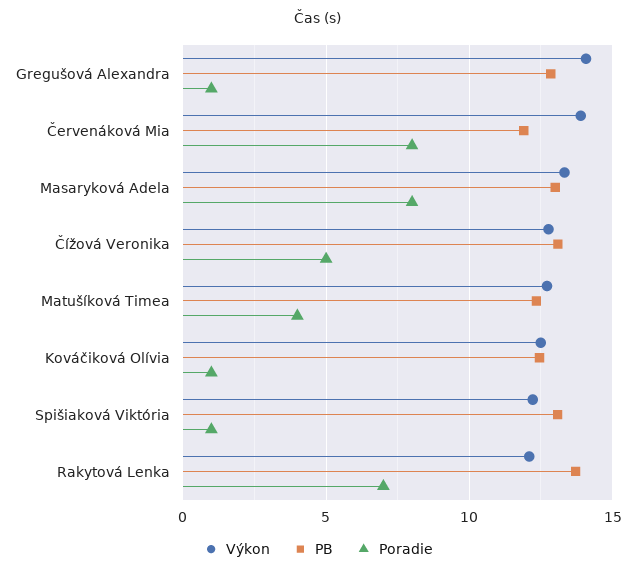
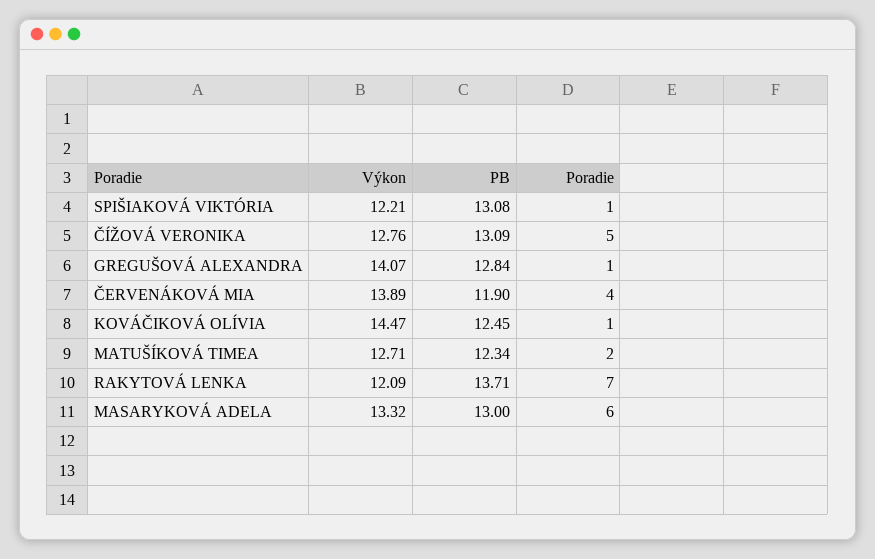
  {
    "Výkon": {
      "Gregušová Alexandra": 14.07,
      "Červenáková Mia": 13.89,
      "Masaryková Adela": 13.32,
      "Čížová Veronika": 12.76,
      "Matušíková Timea": 12.71,
-     "Kováčiková Olívia": 12.5,
+     "Kováčiková Olívia": 14.47,
      "Spišiaková Viktória": 12.21,
      "Rakytová Lenka": 12.09
    },
    "PB": {
      "Gregušová Alexandra": 12.84,
      "Červenáková Mia": 11.9,
      "Masaryková Adela": 13,
      "Čížová Veronika": 13.09,
      "Matušíková Timea": 12.34,
      "Kováčiková Olívia": 12.45,
      "Spišiaková Viktória": 13.08,
      "Rakytová Lenka": 13.71
    },
    "Poradie": {
      "Gregušová Alexandra": 1,
-     "Červenáková Mia": 8,
+     "Červenáková Mia": 4,
-     "Masaryková Adela": 8,
+     "Masaryková Adela": 6,
      "Čížová Veronika": 5,
-     "Matušíková Timea": 4,
+     "Matušíková Timea": 2,
      "Kováčiková Olívia": 1,
      "Spišiaková Viktória": 1,
      "Rakytová Lenka": 7
    }
  }

